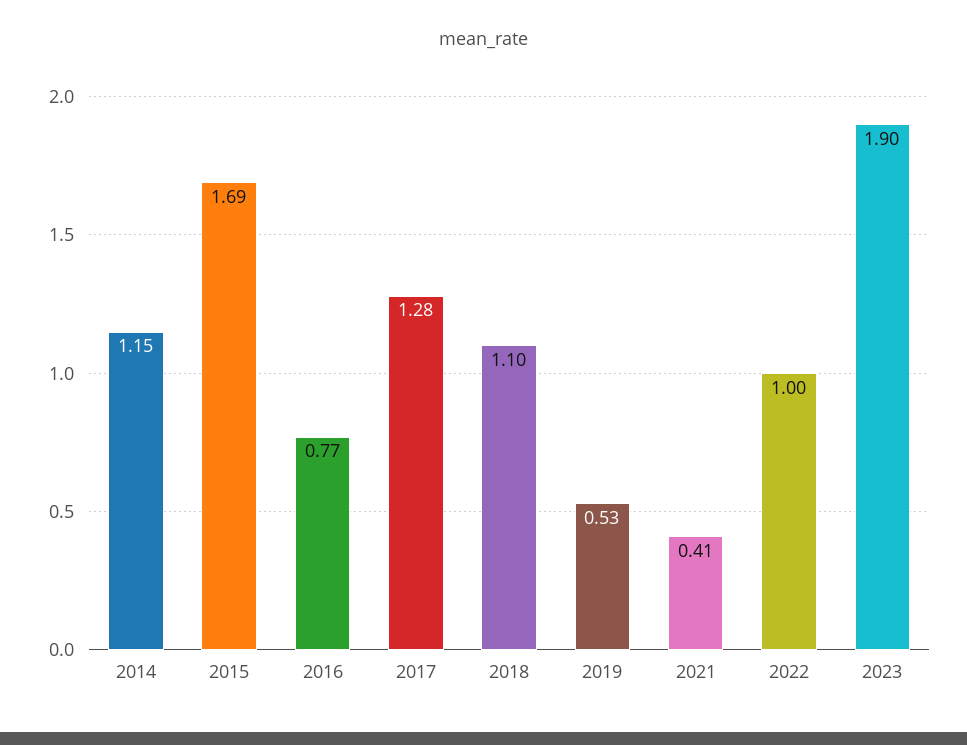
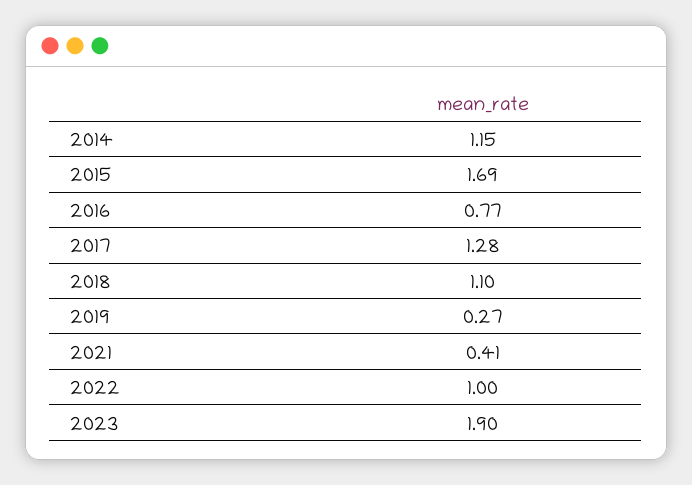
  {
    "2014": 1.15,
    "2015": 1.69,
    "2016": 0.77,
    "2017": 1.28,
    "2018": 1.1,
-   "2019": 0.53,
+   "2019": 0.27,
    "2021": 0.41,
    "2022": 1,
    "2023": 1.9
  }

